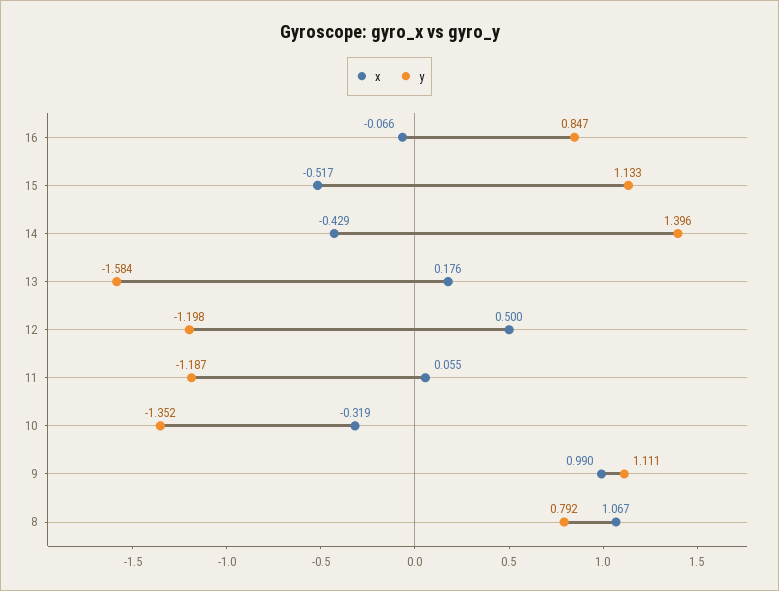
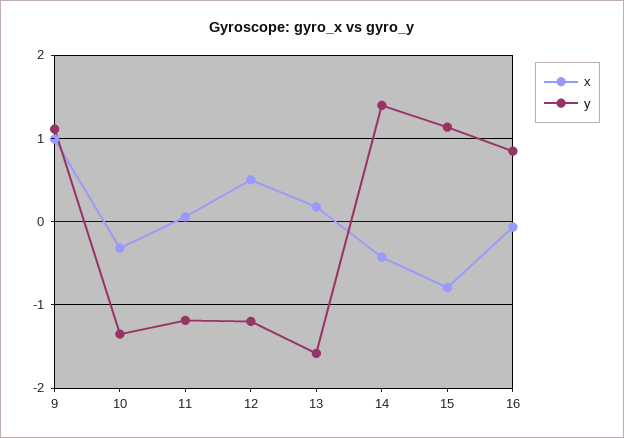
  {
    "x": {
      "16": -0.066,
-     "15": -0.517,
+     "15": -0.8,
      "14": -0.429,
      "13": 0.176,
      "12": 0.5,
      "11": 0.055,
      "10": -0.319,
-     "9": 0.99,
+     "9": 0.99
-     "8": 1.067
    },
    "y": {
      "16": 0.847,
      "15": 1.133,
      "14": 1.396,
      "13": -1.584,
      "12": -1.198,
      "11": -1.187,
      "10": -1.352,
-     "9": 1.111,
+     "9": 1.111
-     "8": 0.792
    }
  }

